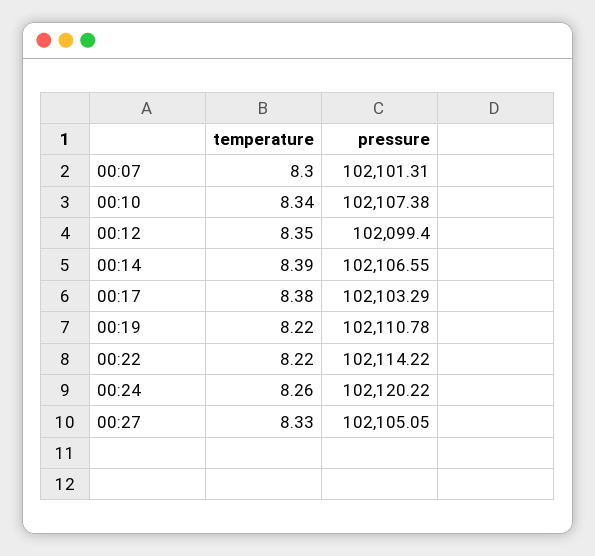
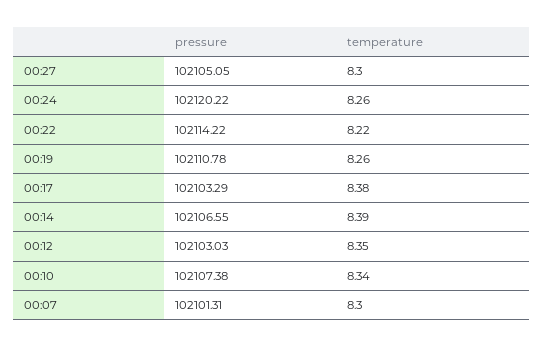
  {
    "temperature": {
      "00:07": 8.3,
      "00:10": 8.34,
      "00:12": 8.35,
      "00:14": 8.39,
      "00:17": 8.38,
-     "00:19": 8.22,
+     "00:19": 8.26,
      "00:22": 8.22,
      "00:24": 8.26,
-     "00:27": 8.33
+     "00:27": 8.3
    },
    "pressure": {
      "00:07": 102101.31,
      "00:10": 102107.38,
-     "00:12": 102099.4,
+     "00:12": 102103.03,
      "00:14": 102106.55,
      "00:17": 102103.29,
      "00:19": 102110.78,
      "00:22": 102114.22,
      "00:24": 102120.22,
      "00:27": 102105.05
    }
  }

